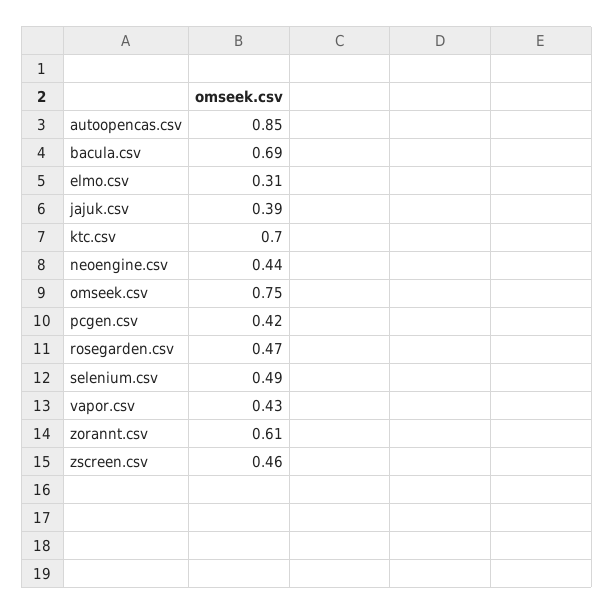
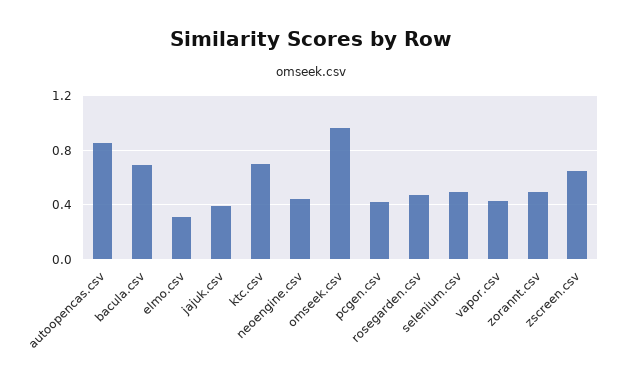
  {
    "autoopencas.csv": 0.85,
    "bacula.csv": 0.69,
    "elmo.csv": 0.31,
    "jajuk.csv": 0.39,
    "ktc.csv": 0.7,
    "neoengine.csv": 0.44,
-   "omseek.csv": 0.75,
+   "omseek.csv": 0.95,
    "pcgen.csv": 0.42,
    "rosegarden.csv": 0.47,
    "selenium.csv": 0.49,
    "vapor.csv": 0.43,
-   "zorannt.csv": 0.61,
+   "zorannt.csv": 0.5,
-   "zscreen.csv": 0.46
+   "zscreen.csv": 0.65
  }

